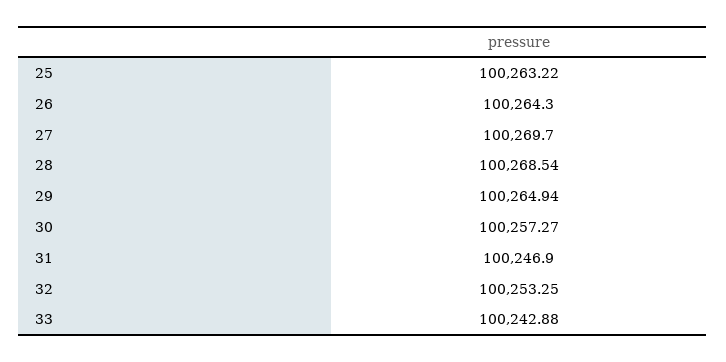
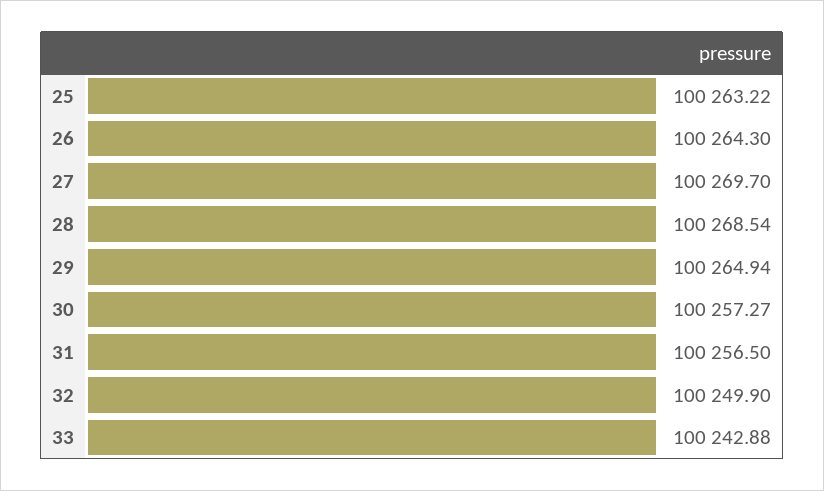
  {
    "25": 100263.22,
    "26": 100264.3,
    "27": 100269.7,
    "28": 100268.54,
    "29": 100264.94,
    "30": 100257.27,
-   "31": 100246.9,
+   "31": 100256.5,
-   "32": 100253.25,
+   "32": 100249.9,
    "33": 100242.88
  }

